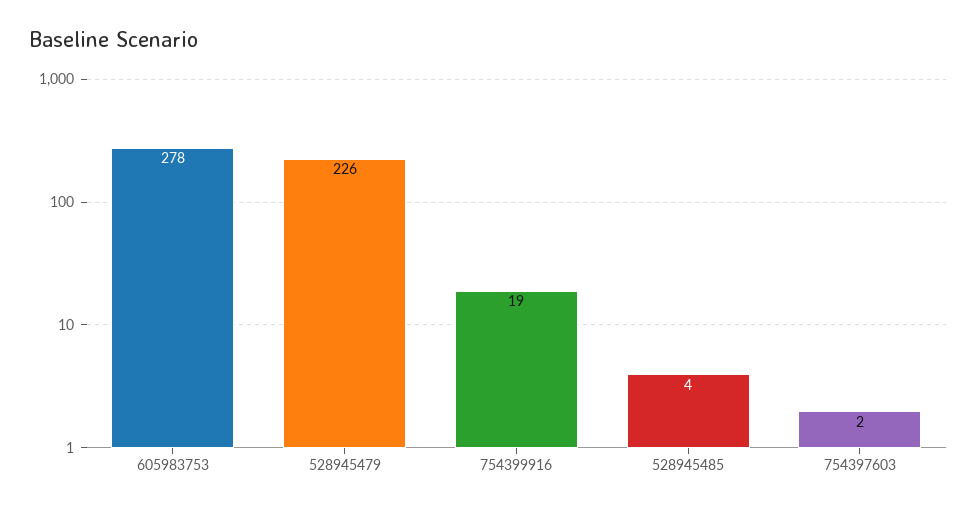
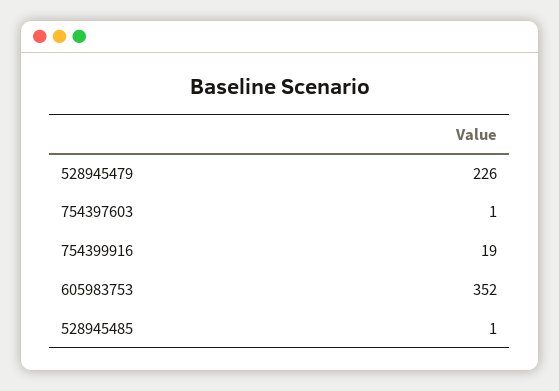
  {
-   "605983753": 278,
+   "605983753": 352,
    "528945479": 226,
    "754399916": 19,
-   "528945485": 4,
+   "528945485": 1,
-   "754397603": 2
+   "754397603": 1
  }

